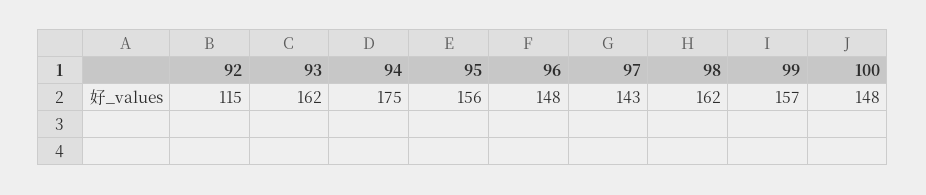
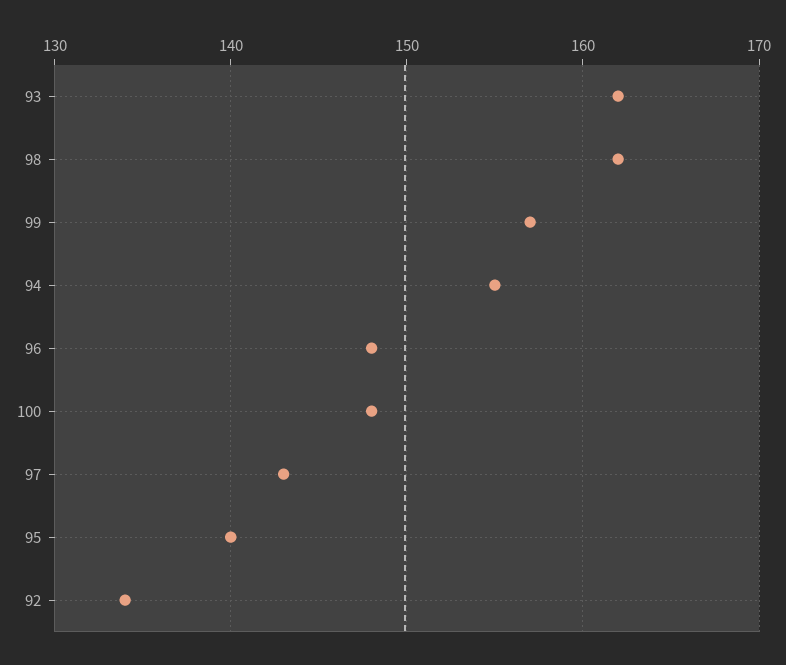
  {
-   "92": 115,
+   "92": 134,
    "93": 162,
-   "94": 175,
+   "94": 155,
-   "95": 156,
+   "95": 140,
    "96": 148,
    "97": 143,
    "98": 162,
    "99": 157,
    "100": 148
  }

